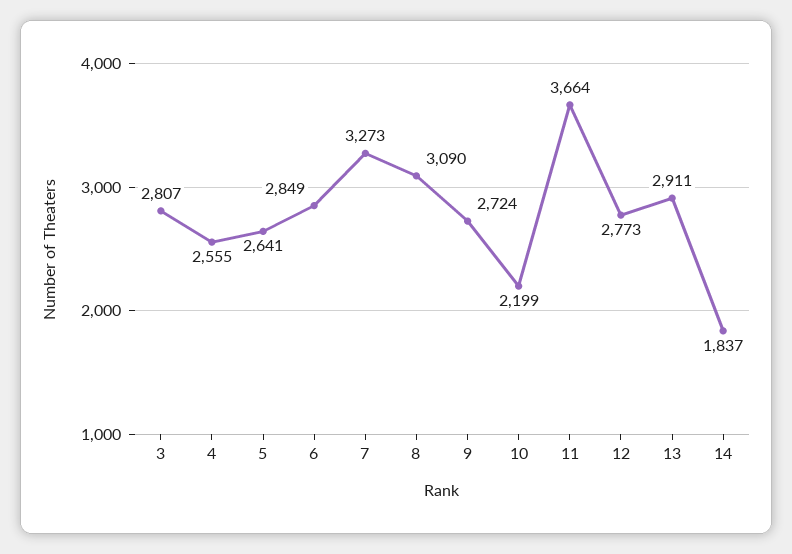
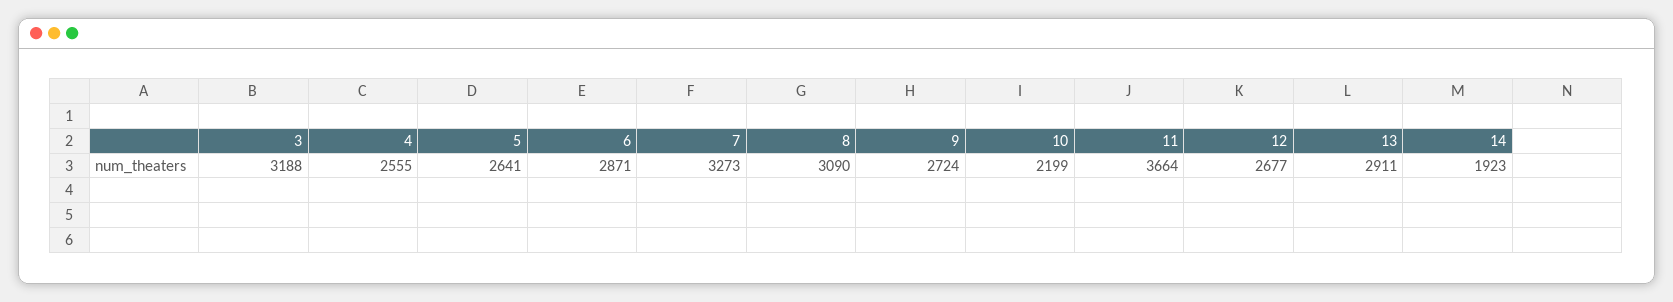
  {
-   "3": 2807,
+   "3": 3188,
    "4": 2555,
    "5": 2641,
-   "6": 2849,
+   "6": 2871,
    "7": 3273,
    "8": 3090,
    "9": 2724,
    "10": 2199,
    "11": 3664,
-   "12": 2773,
+   "12": 2677,
    "13": 2911,
-   "14": 1837
+   "14": 1923
  }

